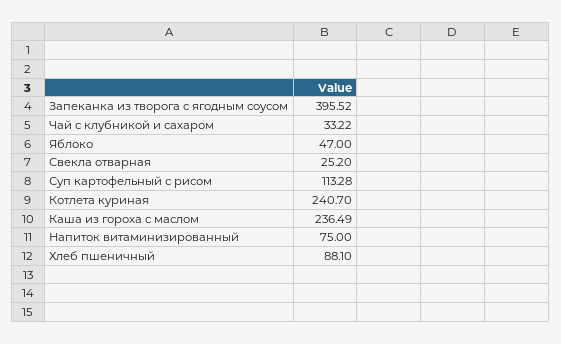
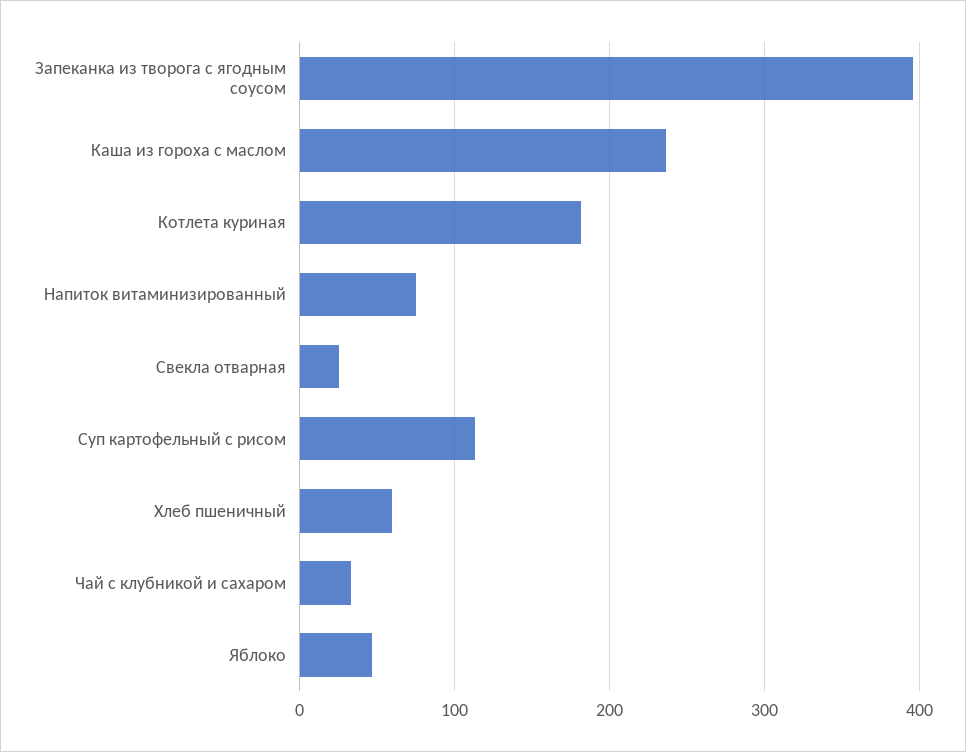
  {
    "Запеканка из творога с ягодным соусом": 395.52,
    "Чай с клубникой и сахаром": 33.22,
    "Яблоко": 47,
    "Свекла отварная": 25.2,
    "Суп картофельный с рисом": 113.28,
-   "Котлета куриная": 240.7,
+   "Котлета куриная": 180,
    "Каша из гороха с маслом": 236.49,
    "Напиток витаминизированный": 75,
-   "Хлеб пшеничный": 88.1
+   "Хлеб пшеничный": 60
  }

